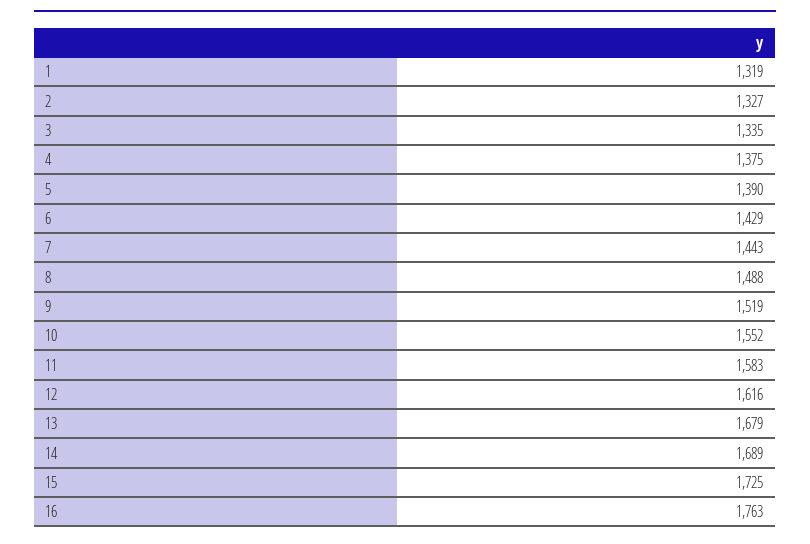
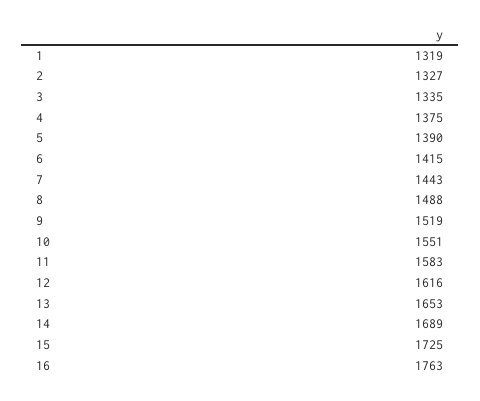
  {
    "1": 1319,
    "2": 1327,
    "3": 1335,
    "4": 1375,
    "5": 1390,
-   "6": 1429,
+   "6": 1415,
    "7": 1443,
    "8": 1488,
    "9": 1519,
-   "10": 1552,
+   "10": 1551,
    "11": 1583,
    "12": 1616,
-   "13": 1679,
+   "13": 1653,
    "14": 1689,
    "15": 1725,
    "16": 1763
  }

